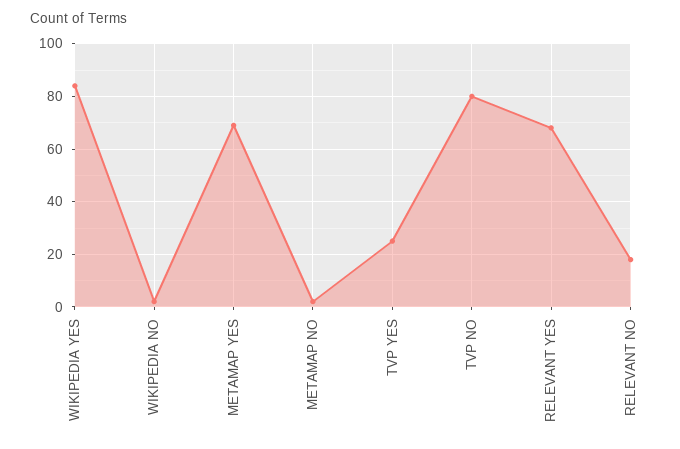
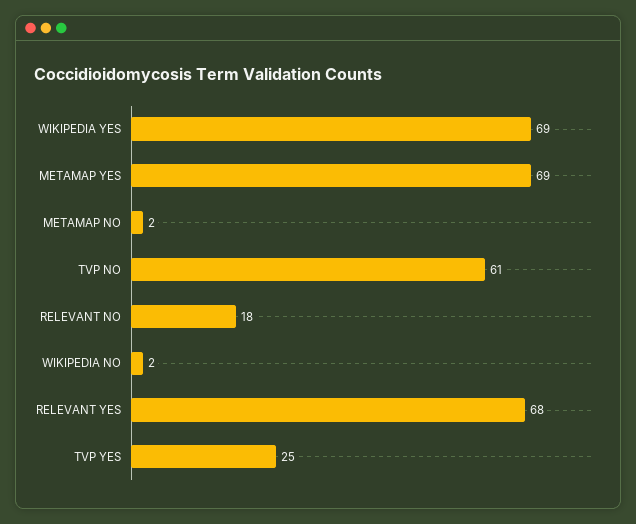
  {
-   "WIKIPEDIA YES": 85,
+   "WIKIPEDIA YES": 69,
    "WIKIPEDIA NO": 2,
    "METAMAP YES": 69,
    "METAMAP NO": 2,
    "TVP YES": 25,
-   "TVP NO": 80,
+   "TVP NO": 61,
    "RELEVANT YES": 68,
    "RELEVANT NO": 18
  }

